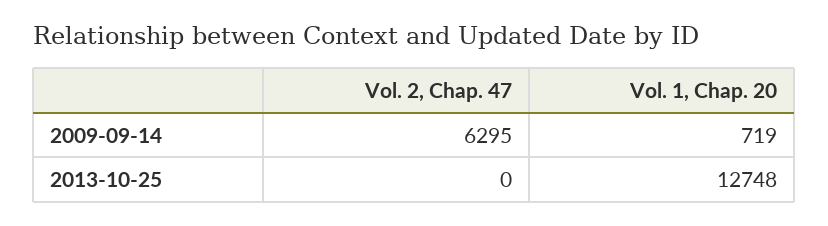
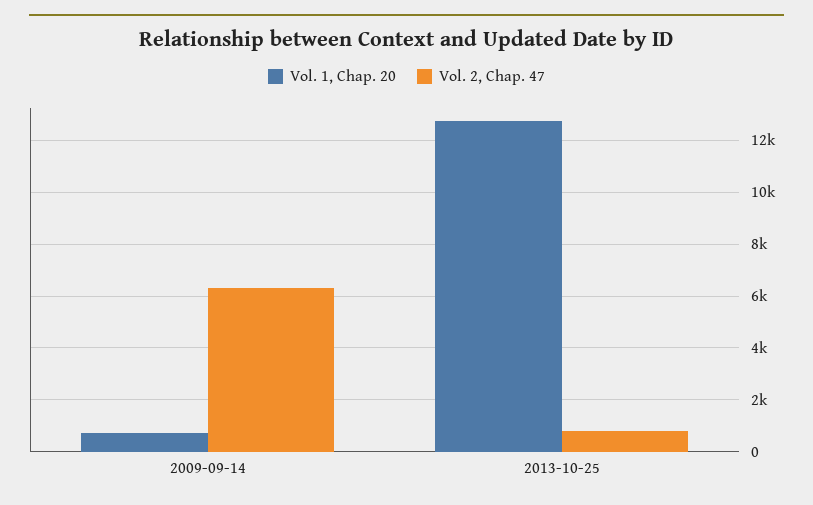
  {
    "Vol. 2, Chap. 47": {
      "2009-09-14": 6295,
-     "2013-10-25": 0
+     "2013-10-25": 750
    },
    "Vol. 1, Chap. 20": {
      "2009-09-14": 719,
      "2013-10-25": 12748
    }
  }

